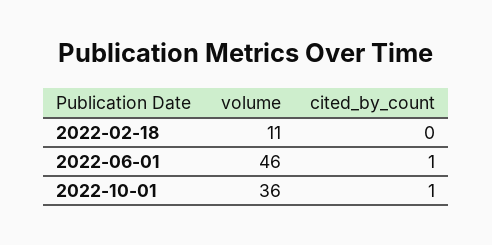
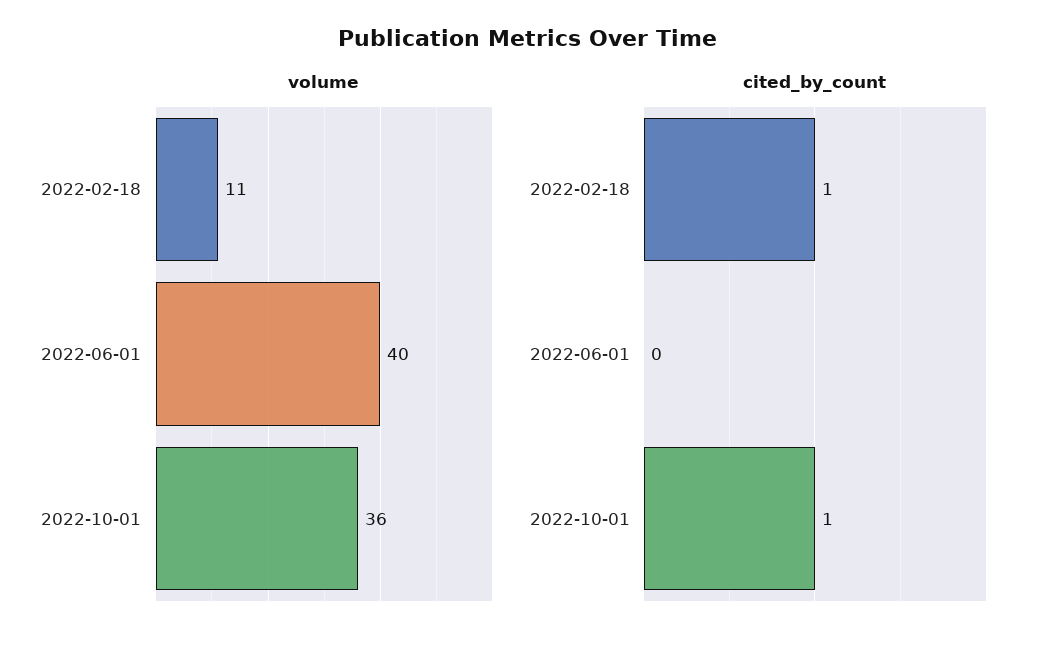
  {
    "volume": {
      "2022-02-18": 11,
-     "2022-06-01": 46,
+     "2022-06-01": 40,
      "2022-10-01": 36
    },
    "cited_by_count": {
-     "2022-02-18": 0,
+     "2022-02-18": 1,
-     "2022-06-01": 1,
+     "2022-06-01": 0,
      "2022-10-01": 1
    }
  }

